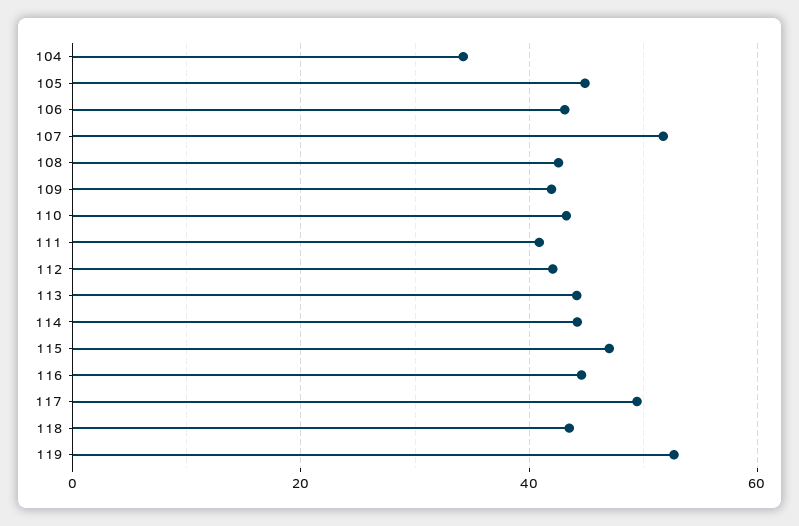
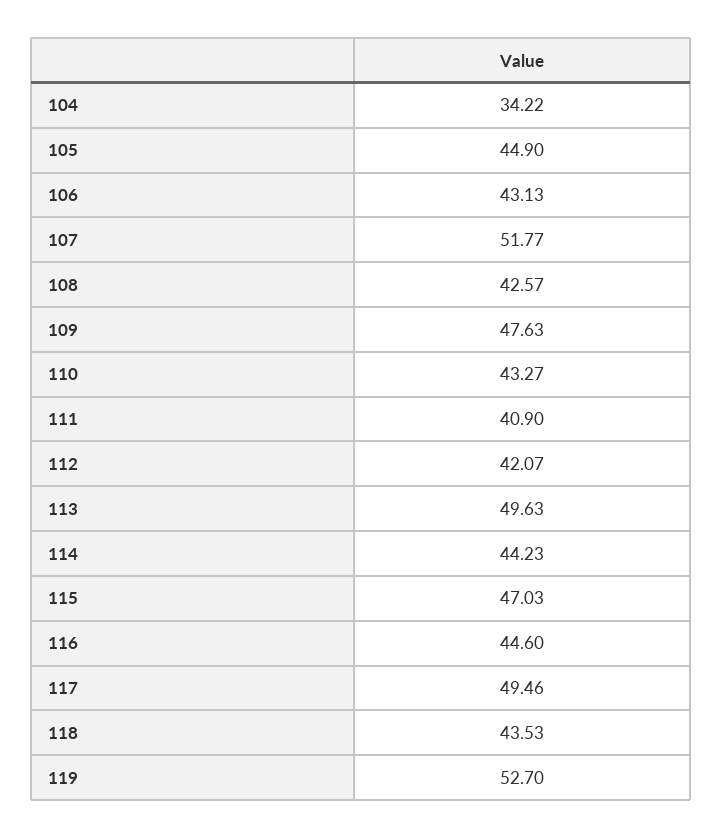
  {
    "104": 34.22,
    "105": 44.9,
    "106": 43.13,
    "107": 51.77,
    "108": 42.57,
-   "109": 42,
+   "109": 47.63,
    "110": 43.27,
    "111": 40.9,
    "112": 42.07,
-   "113": 44,
+   "113": 49.63,
    "114": 44.23,
    "115": 47.03,
    "116": 44.6,
    "117": 49.46,
    "118": 43.53,
    "119": 52.7
  }

